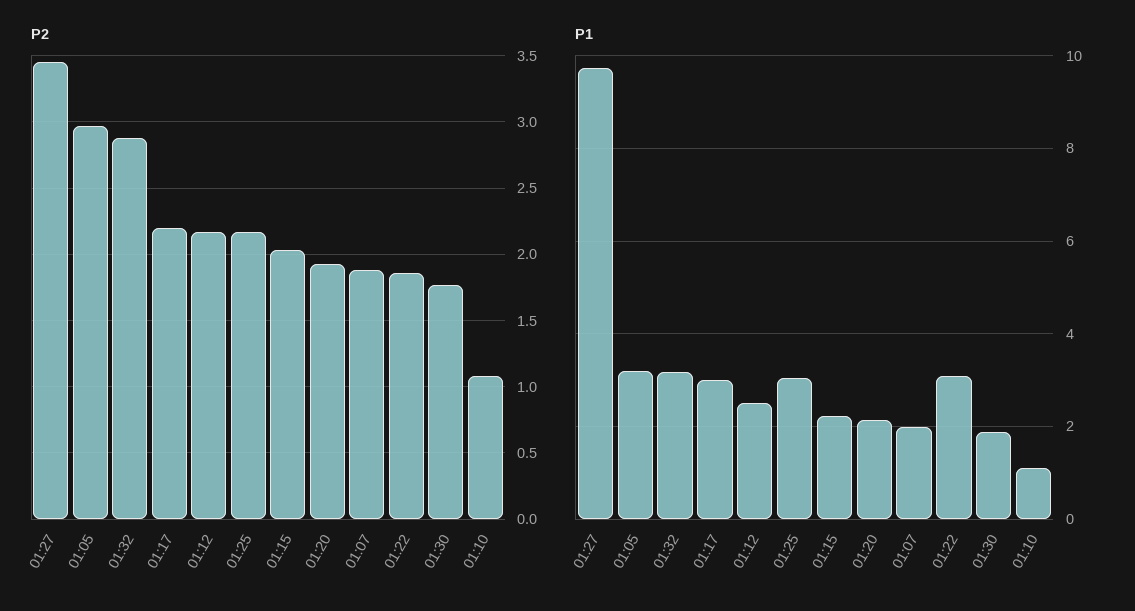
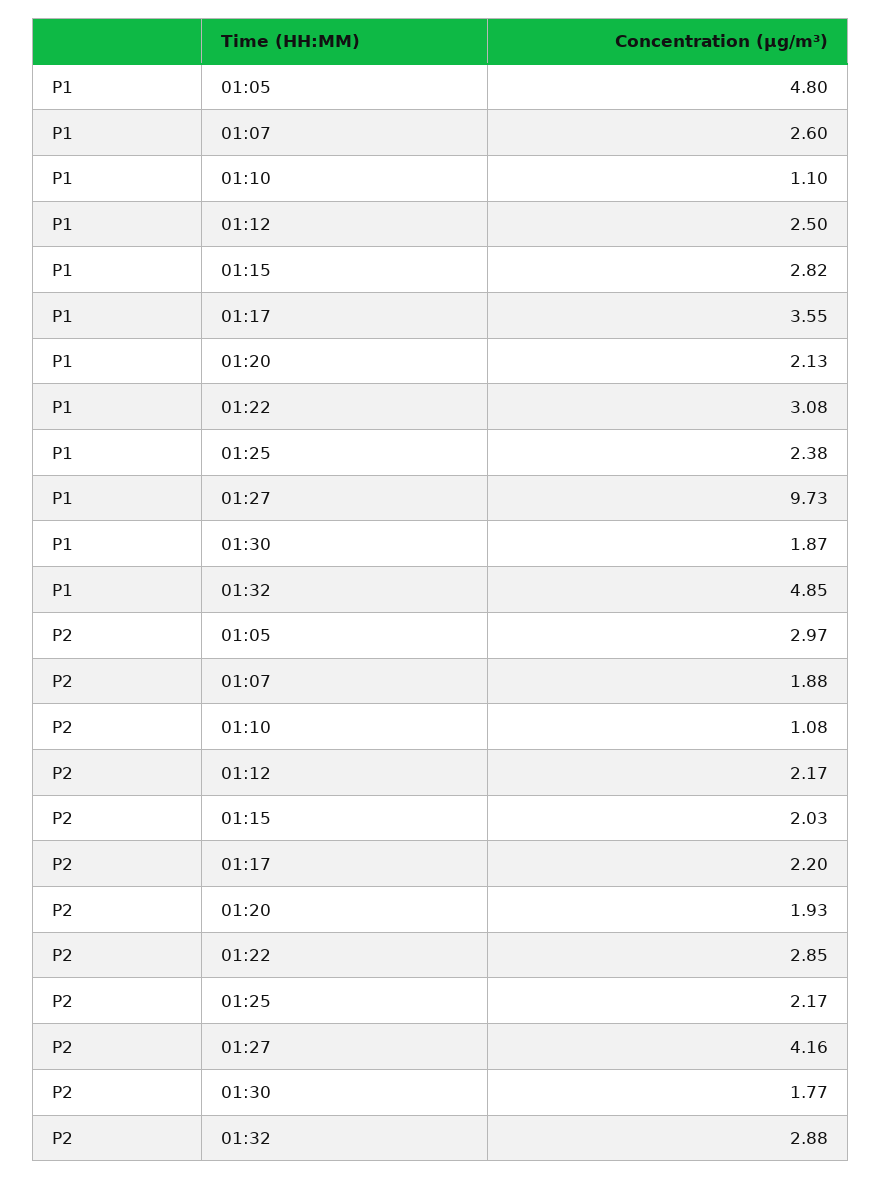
  {
    "P2": {
-     "01:27": 3.45,
+     "01:27": 4.16,
      "01:05": 2.97,
      "01:32": 2.88,
      "01:17": 2.2,
      "01:12": 2.17,
      "01:25": 2.17,
      "01:15": 2.03,
      "01:20": 1.93,
      "01:07": 1.88,
-     "01:22": 1.85,
+     "01:22": 2.85,
      "01:30": 1.77,
      "01:10": 1.08
    },
    "P1": {
      "01:27": 9.73,
-     "01:05": 3.2,
+     "01:05": 4.8,
-     "01:32": 3.2,
+     "01:32": 4.85,
-     "01:17": 3,
+     "01:17": 3.55,
      "01:12": 2.5,
-     "01:25": 3,
+     "01:25": 2.38,
-     "01:15": 2.2,
+     "01:15": 2.82,
      "01:20": 2.13,
-     "01:07": 2,
+     "01:07": 2.6,
      "01:22": 3.08,
      "01:30": 1.87,
      "01:10": 1.1
    }
  }

